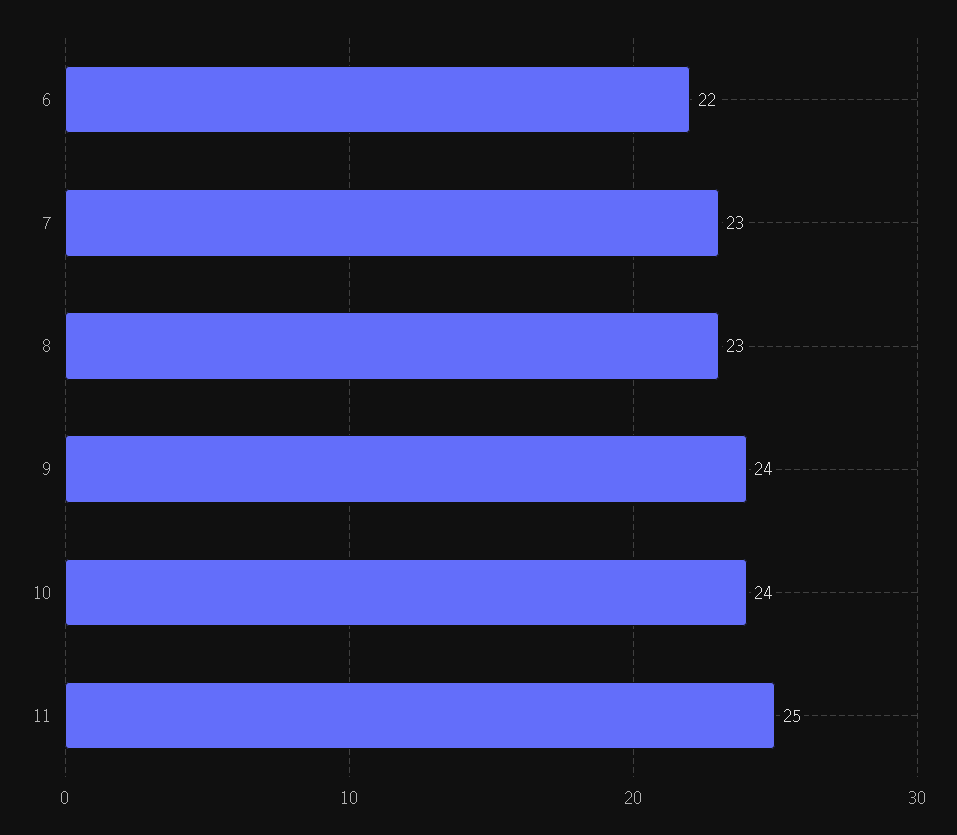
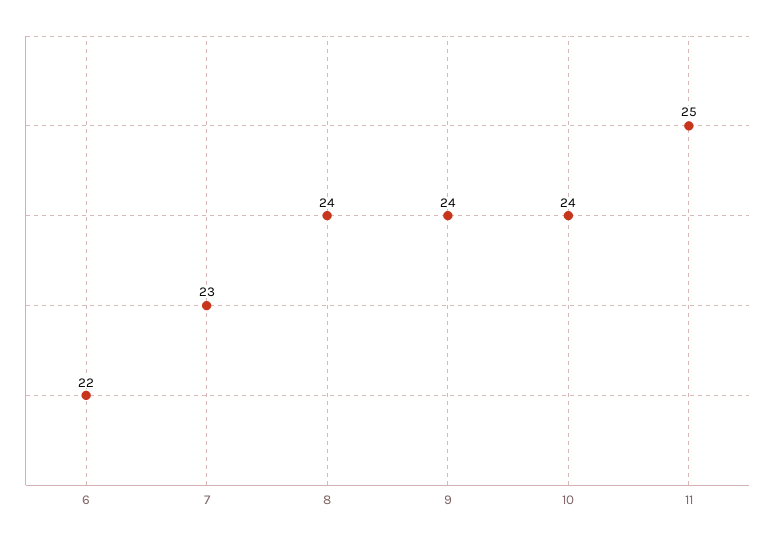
  {
    "6": 22,
    "7": 23,
-   "8": 23,
+   "8": 24,
    "9": 24,
    "10": 24,
    "11": 25
  }

